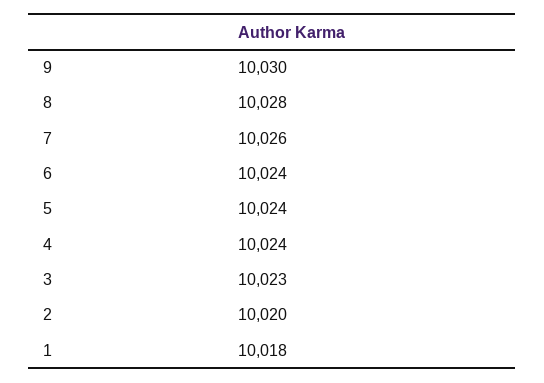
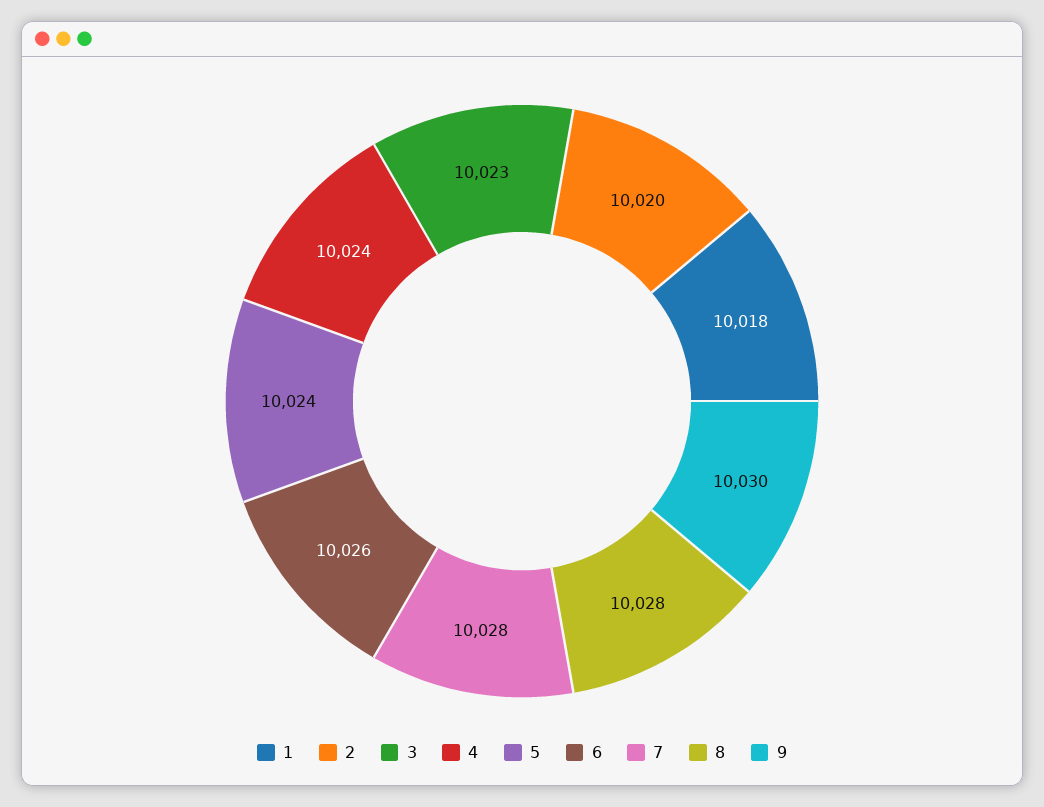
  {
    "9": 10030,
    "8": 10028,
-   "7": 10026,
+   "7": 10028,
-   "6": 10024,
+   "6": 10026,
    "5": 10024,
    "4": 10024,
    "3": 10023,
    "2": 10020,
    "1": 10018
  }

